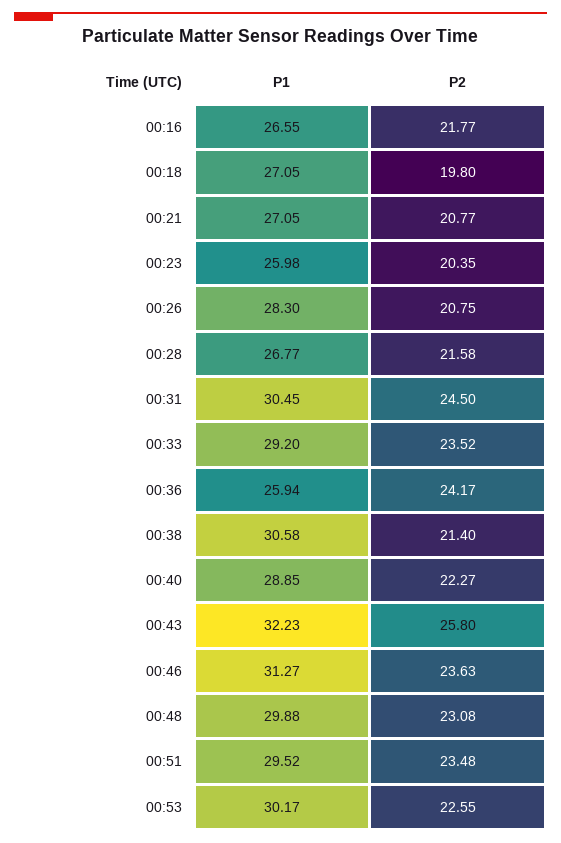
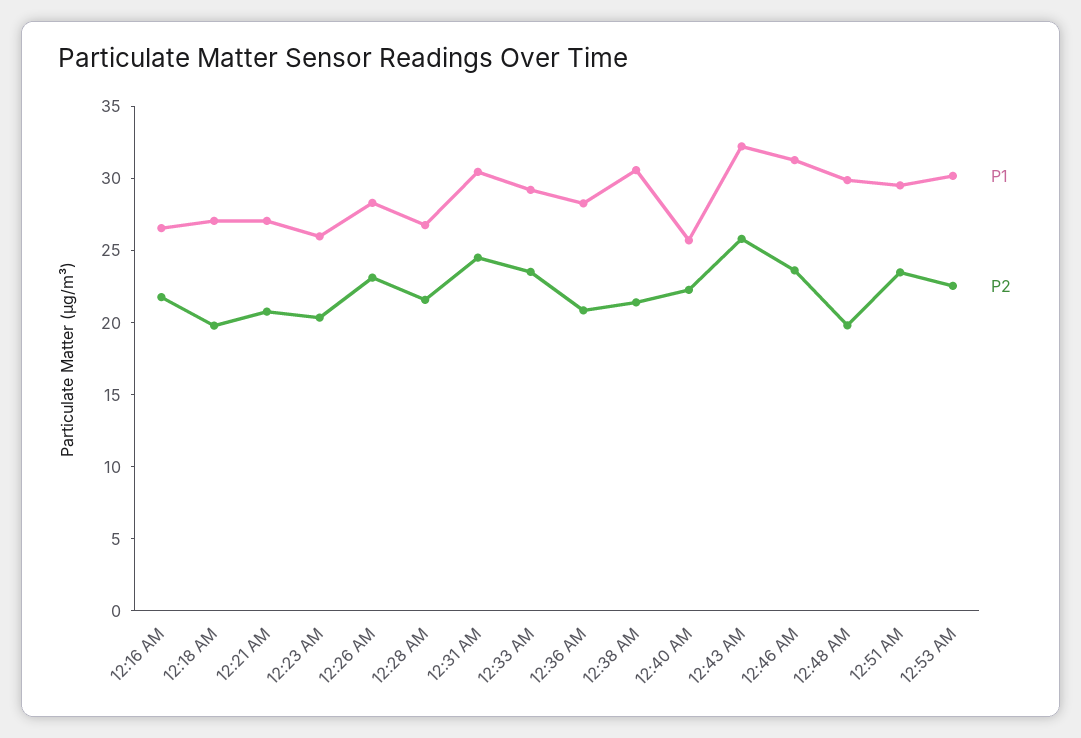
  {
    "P1": {
      "00:16": 26.55,
      "00:18": 27.05,
      "00:21": 27.05,
      "00:23": 25.98,
      "00:26": 28.3,
      "00:28": 26.77,
      "00:31": 30.45,
      "00:33": 29.2,
-     "00:36": 25.94,
+     "00:36": 28,
      "00:38": 30.58,
-     "00:40": 28.85,
+     "00:40": 26,
      "00:43": 32.23,
      "00:46": 31.27,
      "00:48": 29.88,
      "00:51": 29.52,
      "00:53": 30.17
    },
    "P2": {
      "00:16": 21.77,
      "00:18": 19.8,
      "00:21": 20.77,
      "00:23": 20.35,
-     "00:26": 20.75,
+     "00:26": 23,
      "00:28": 21.58,
      "00:31": 24.5,
      "00:33": 23.52,
-     "00:36": 24.17,
+     "00:36": 21,
      "00:38": 21.4,
      "00:40": 22.27,
      "00:43": 25.8,
      "00:46": 23.63,
-     "00:48": 23.08,
+     "00:48": 20,
      "00:51": 23.48,
      "00:53": 22.55
    }
  }

